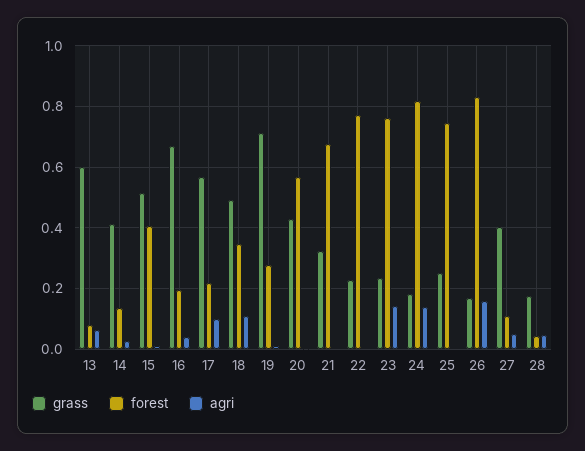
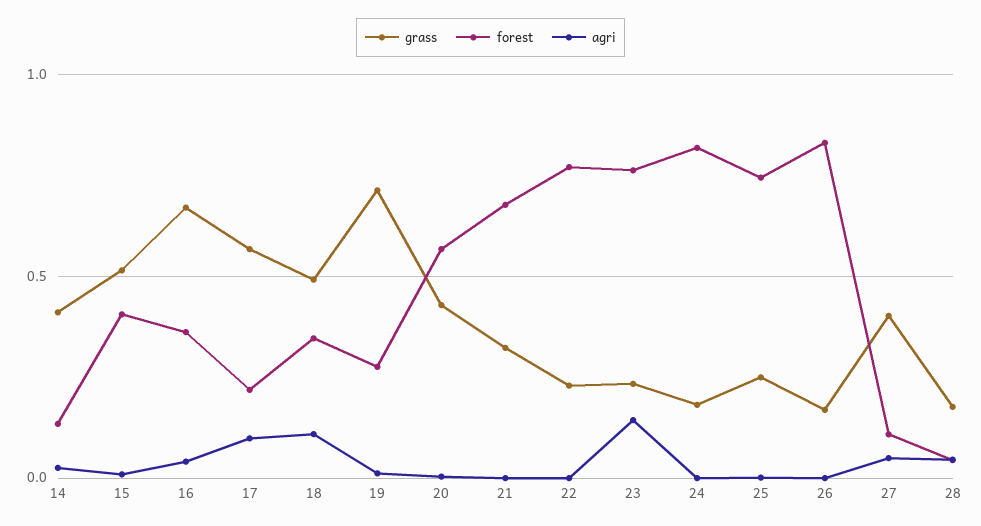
  {
    "grass": {
-     "13": 0.6,
      "14": 0.42,
      "15": 0.52,
      "16": 0.68,
      "17": 0.56,
      "18": 0.5,
      "19": 0.72,
      "20": 0.42,
      "21": 0.32,
      "22": 0.22,
      "23": 0.24,
      "24": 0.18,
      "25": 0.24,
      "26": 0.16,
      "27": 0.4,
      "28": 0.18
    },
    "forest": {
-     "13": 0.08,
      "14": 0.14,
      "15": 0.4,
-     "16": 0.2,
+     "16": 0.35,
      "17": 0.22,
      "18": 0.34,
      "19": 0.28,
      "20": 0.56,
      "21": 0.68,
      "22": 0.78,
      "23": 0.76,
      "24": 0.82,
      "25": 0.74,
      "26": 0.84,
      "27": 0.1,
      "28": 0.04
    },
    "agri": {
-     "13": 0.06,
      "14": 0.02,
      "15": 0,
      "16": 0.04,
      "17": 0.1,
      "18": 0.1,
      "19": 0.02,
      "20": 0,
      "21": 0,
      "22": 0,
      "23": 0.14,
-     "24": 0.14,
+     "24": 0,
      "25": 0,
-     "26": 0.16,
+     "26": 0,
      "27": 0.04,
      "28": 0.04
    }
  }

